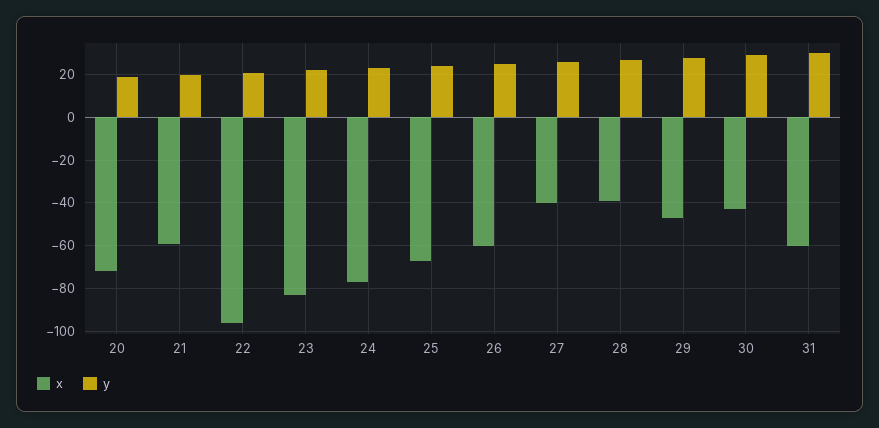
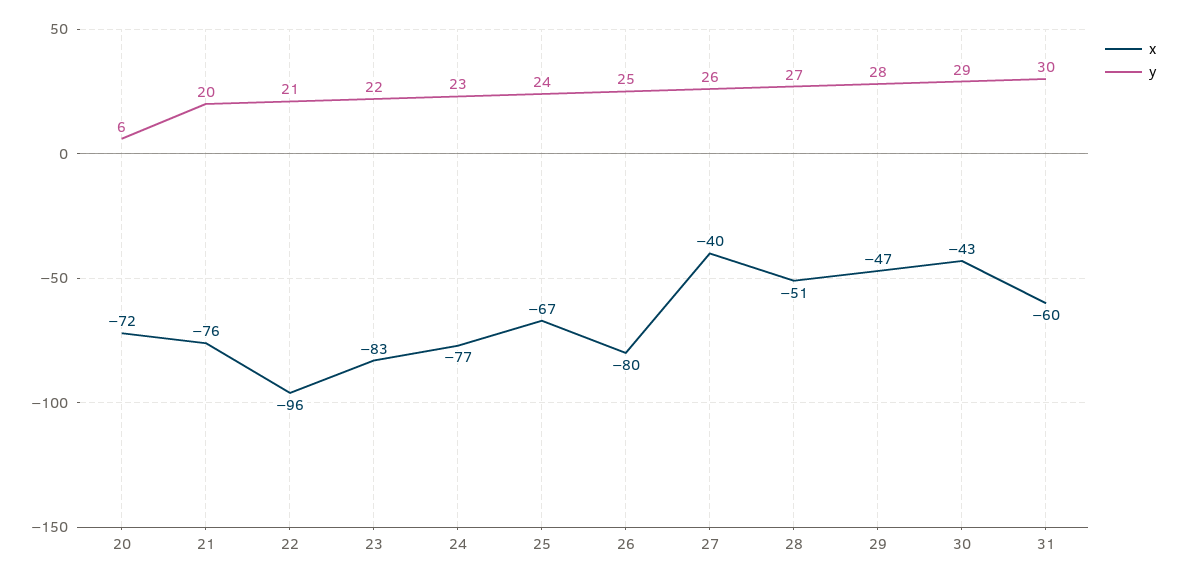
  {
    "x": {
      "20": -72,
-     "21": -60,
+     "21": -76,
      "22": -96,
      "23": -83,
      "24": -77,
      "25": -67,
-     "26": -60,
+     "26": -80,
      "27": -40,
-     "28": -40,
+     "28": -51,
      "29": -47,
      "30": -43,
      "31": -60
    },
    "y": {
-     "20": 20,
+     "20": 6,
      "21": 20,
      "22": 21,
      "23": 22,
      "24": 23,
      "25": 24,
      "26": 25,
      "27": 26,
      "28": 27,
      "29": 28,
      "30": 29,
      "31": 30
    }
  }

